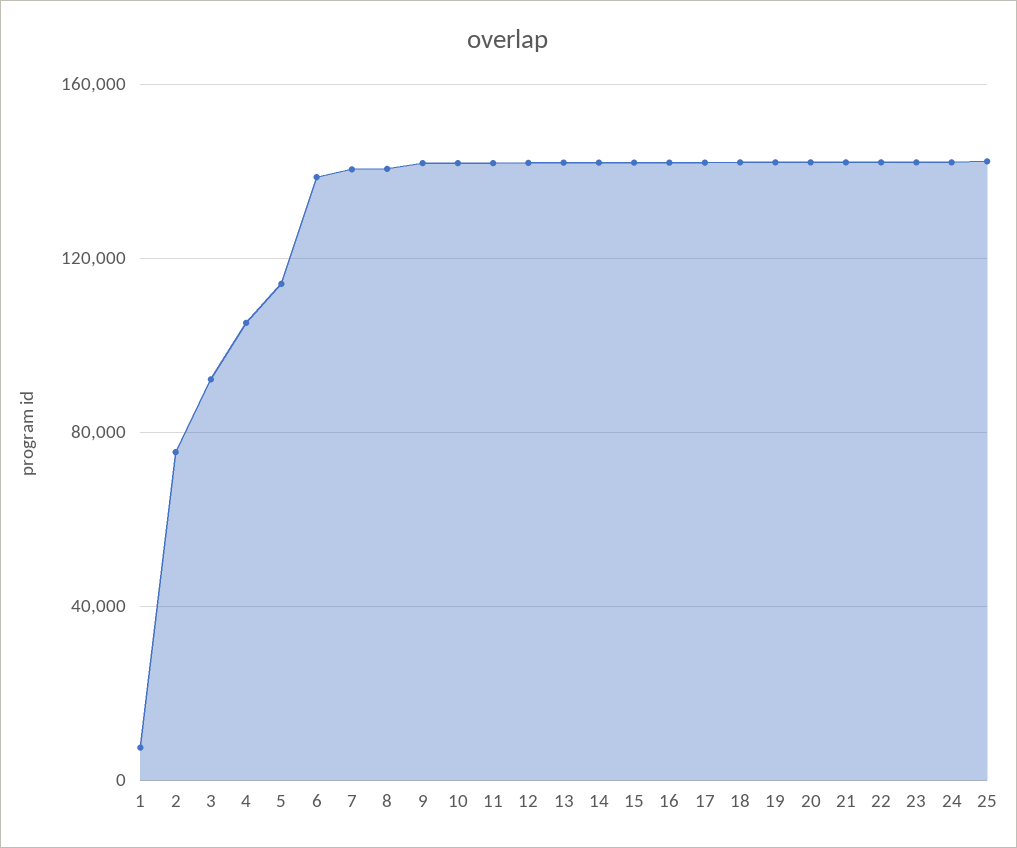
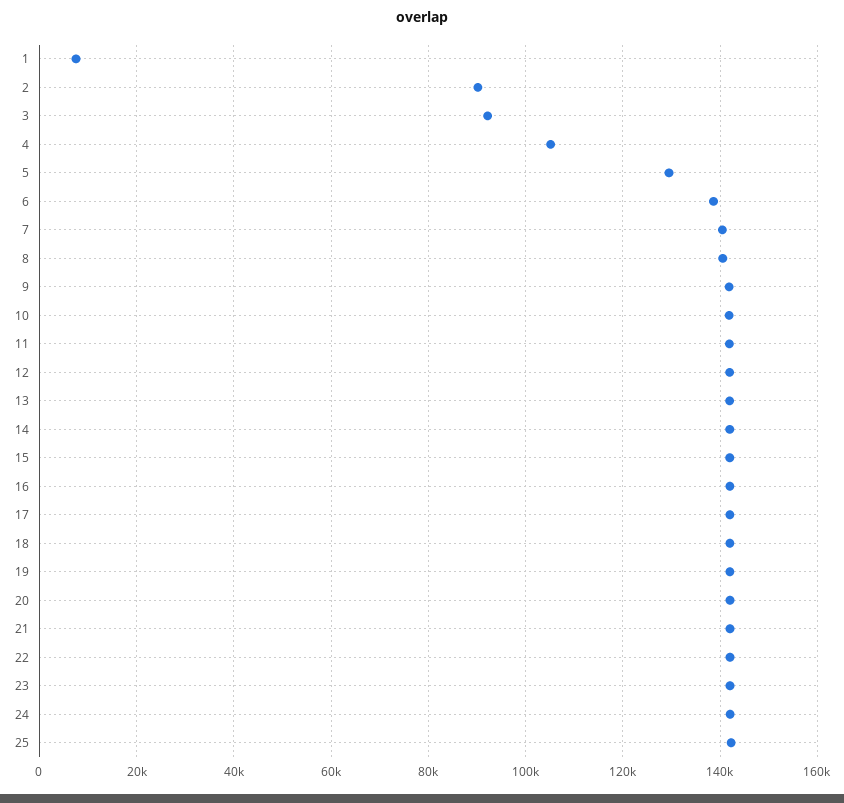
  {
    "1": 8000,
-   "2": 75000,
+   "2": 90000,
    "3": 92000,
    "4": 106000,
-   "5": 115000,
+   "5": 130000,
    "6": 138000,
    "7": 140000,
    "8": 140000,
    "9": 142000,
    "10": 142000,
    "11": 142000,
    "12": 142000,
    "13": 142000,
    "14": 142000,
    "15": 142000,
    "16": 142000,
    "17": 142000,
    "18": 142000,
    "19": 142000,
    "20": 142000,
    "21": 142000,
    "22": 142000,
    "23": 142000,
    "24": 142000,
    "25": 142000
  }

